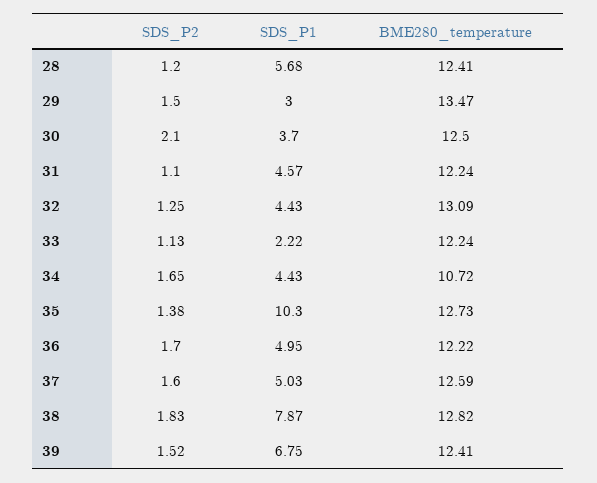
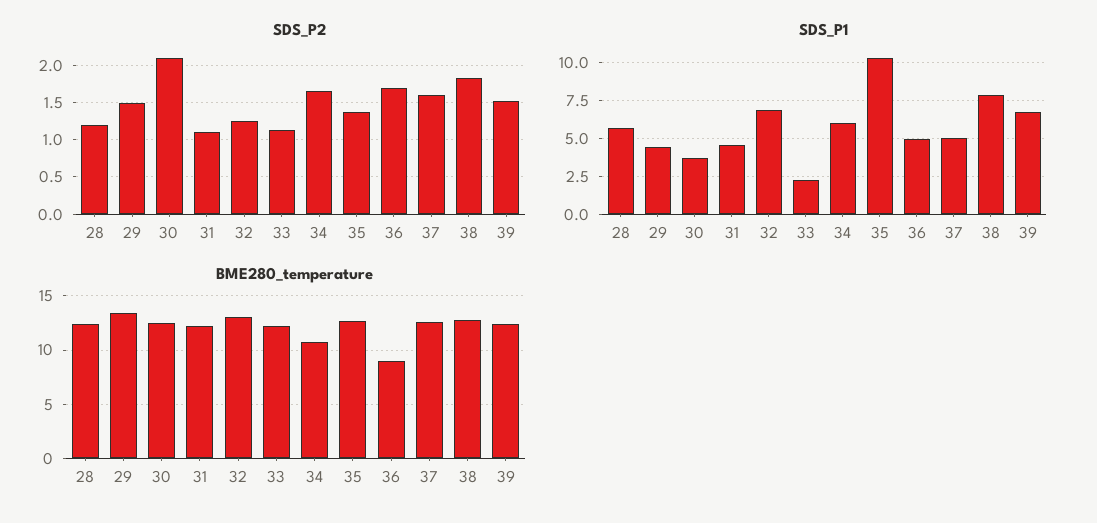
  {
    "SDS_P2": {
      "28": 1.2,
      "29": 1.5,
      "30": 2.1,
      "31": 1.1,
      "32": 1.25,
      "33": 1.13,
      "34": 1.65,
      "35": 1.38,
      "36": 1.7,
      "37": 1.6,
      "38": 1.83,
      "39": 1.52
    },
    "SDS_P1": {
      "28": 5.68,
-     "29": 3,
+     "29": 4.5,
      "30": 3.7,
      "31": 4.57,
-     "32": 4.43,
+     "32": 7,
      "33": 2.22,
-     "34": 4.43,
+     "34": 6,
      "35": 10.3,
      "36": 4.95,
      "37": 5.03,
      "38": 7.87,
      "39": 6.75
    },
    "BME280_temperature": {
      "28": 12.41,
      "29": 13.47,
      "30": 12.5,
      "31": 12.24,
      "32": 13.09,
      "33": 12.24,
      "34": 10.72,
      "35": 12.73,
-     "36": 12.22,
+     "36": 9,
      "37": 12.59,
      "38": 12.82,
      "39": 12.41
    }
  }

